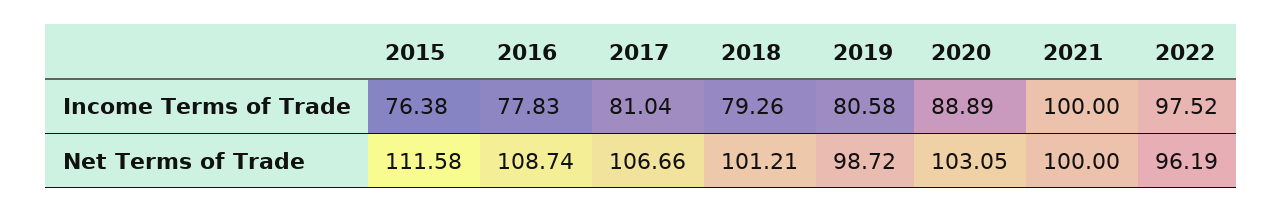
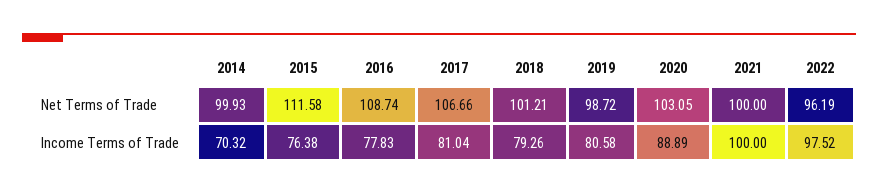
  {
    "2015": {
      "Income Terms of Trade": 76.38,
      "Net Terms of Trade": 111.58
    },
    "2016": {
      "Income Terms of Trade": 77.83,
      "Net Terms of Trade": 108.74
    },
    "2017": {
      "Income Terms of Trade": 81.04,
      "Net Terms of Trade": 106.66
    },
    "2018": {
      "Income Terms of Trade": 79.26,
      "Net Terms of Trade": 101.21
    },
    "2019": {
      "Income Terms of Trade": 80.58,
      "Net Terms of Trade": 98.72
    },
    "2020": {
      "Income Terms of Trade": 88.89,
      "Net Terms of Trade": 103.05
    },
    "2021": {
      "Income Terms of Trade": 100,
      "Net Terms of Trade": 100
    },
    "2022": {
      "Income Terms of Trade": 97.52,
      "Net Terms of Trade": 96.19
-   }
+   },
+   "2014": {
+     "Net Terms of Trade": 99.93,
+     "Income Terms of Trade": 70.32
+   }
  }

